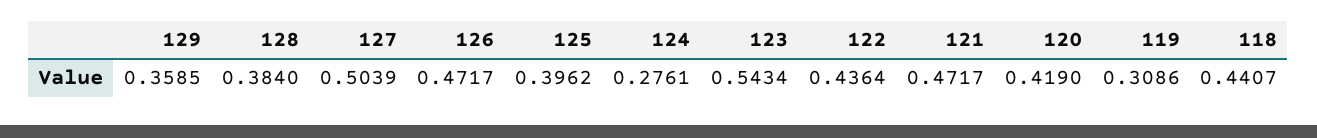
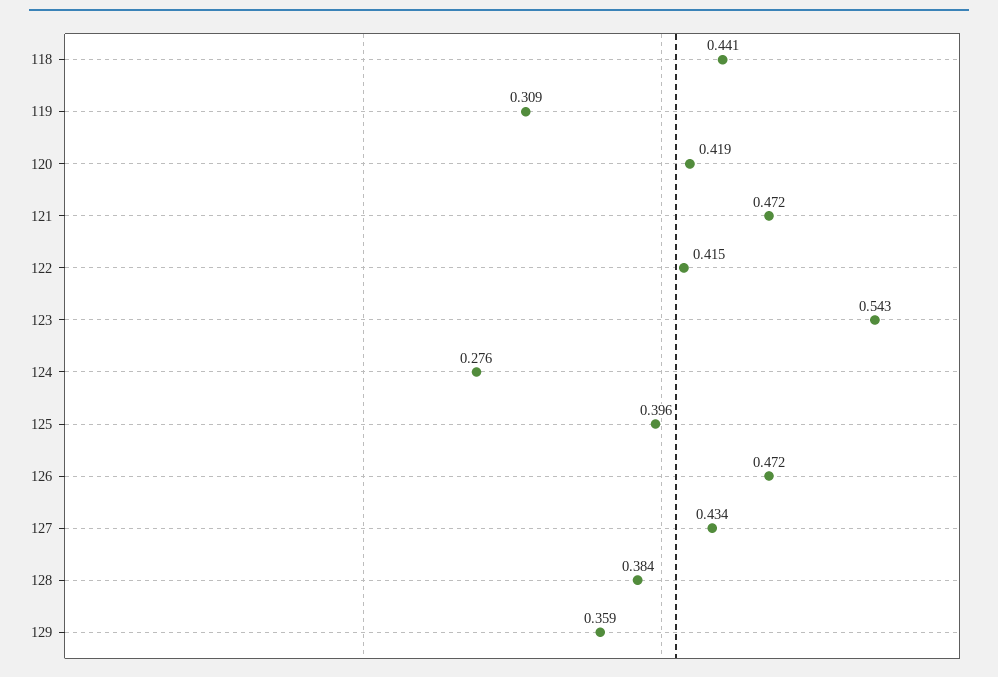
  {
    "129": 0.3585,
    "128": 0.384,
-   "127": 0.5039,
+   "127": 0.434,
    "126": 0.4717,
    "125": 0.3962,
    "124": 0.2761,
    "123": 0.5434,
-   "122": 0.4364,
+   "122": 0.415,
    "121": 0.4717,
    "120": 0.419,
    "119": 0.3086,
    "118": 0.4407
  }

